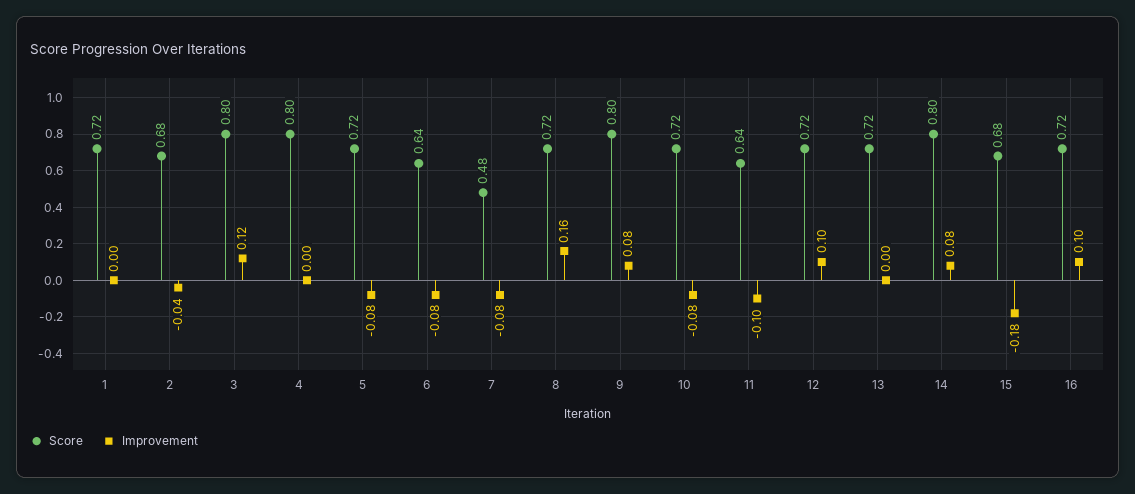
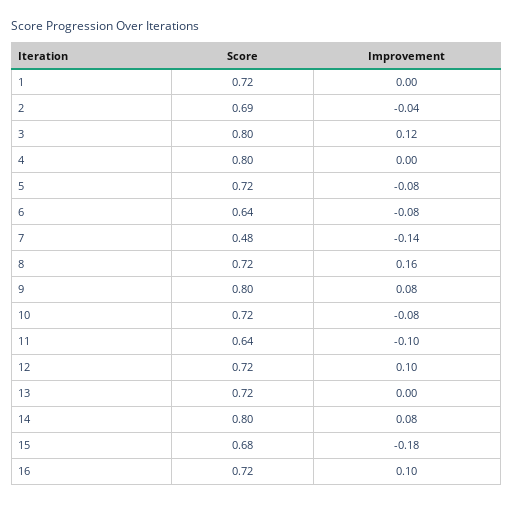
  {
    "Score": {
      "1": 0.72,
-     "2": 0.68,
+     "2": 0.69,
      "3": 0.8,
      "4": 0.8,
      "5": 0.72,
      "6": 0.64,
      "7": 0.48,
      "8": 0.72,
      "9": 0.8,
      "10": 0.72,
      "11": 0.64,
      "12": 0.72,
      "13": 0.72,
      "14": 0.8,
      "15": 0.68,
      "16": 0.72
    },
    "Improvement": {
      "1": 0,
      "2": -0.04,
      "3": 0.12,
      "4": 0,
      "5": -0.08,
      "6": -0.08,
-     "7": -0.08,
+     "7": -0.14,
      "8": 0.16,
      "9": 0.08,
      "10": -0.08,
      "11": -0.1,
      "12": 0.1,
      "13": 0,
      "14": 0.08,
      "15": -0.18,
      "16": 0.1
    }
  }

